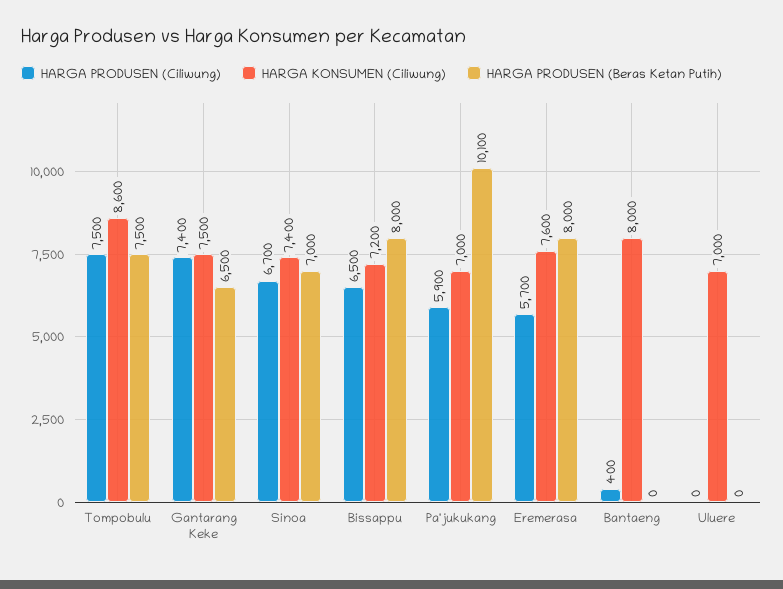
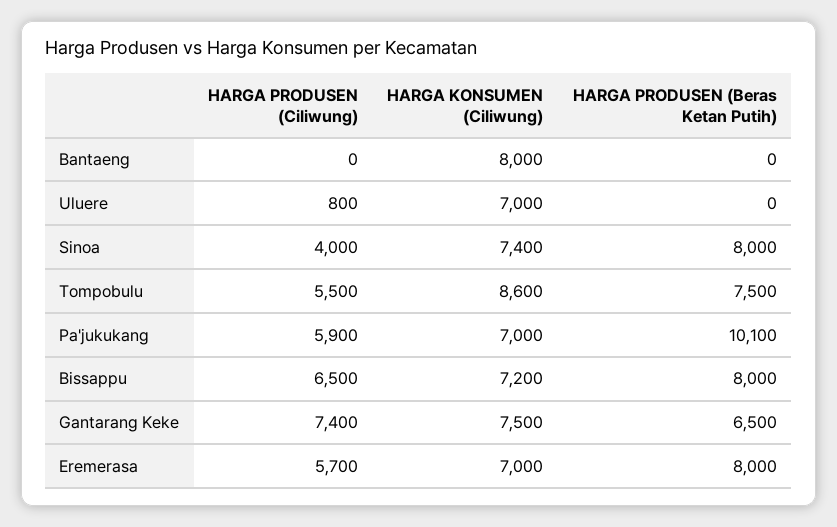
  {
    "HARGA PRODUSEN (Ciliwung)": {
-     "Tompobulu": 7500,
+     "Tompobulu": 5500,
      "Gantarang Keke": 7400,
-     "Sinoa": 6700,
+     "Sinoa": 4000,
      "Bissappu": 6500,
      "Pa'jukukang": 5900,
      "Eremerasa": 5700,
-     "Bantaeng": 400,
+     "Bantaeng": 0,
-     "Uluere": 0
+     "Uluere": 800
    },
    "HARGA KONSUMEN (Ciliwung)": {
      "Tompobulu": 8600,
      "Gantarang Keke": 7500,
      "Sinoa": 7400,
      "Bissappu": 7200,
      "Pa'jukukang": 7000,
-     "Eremerasa": 7600,
+     "Eremerasa": 7000,
      "Bantaeng": 8000,
      "Uluere": 7000
    },
    "HARGA PRODUSEN (Beras Ketan Putih)": {
      "Tompobulu": 7500,
      "Gantarang Keke": 6500,
-     "Sinoa": 7000,
+     "Sinoa": 8000,
      "Bissappu": 8000,
      "Pa'jukukang": 10100,
      "Eremerasa": 8000,
      "Bantaeng": 0,
      "Uluere": 0
    }
  }

